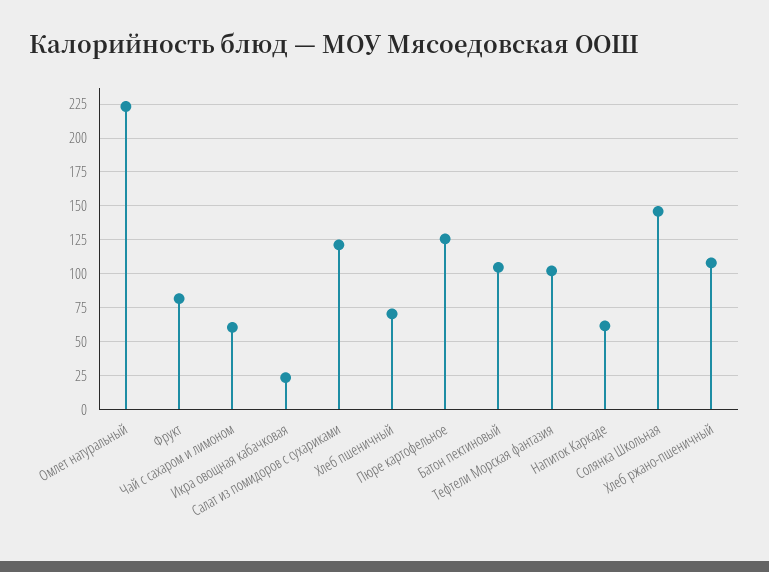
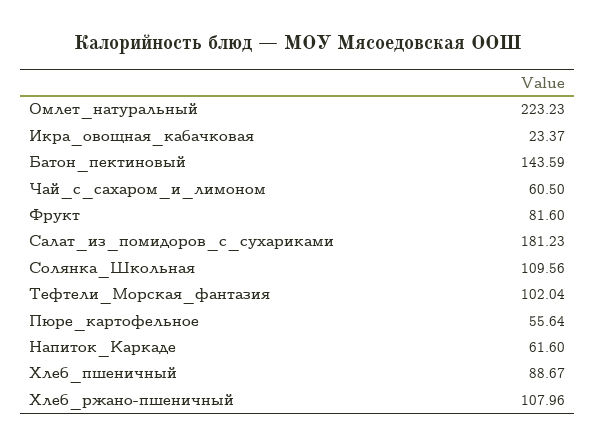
  {
    "Омлет натуральный": 223.23,
    "Фрукт": 81.6,
    "Чай с сахаром и лимоном": 60.5,
    "Икра овощная кабачковая": 23.37,
-   "Салат из помидоров с сухариками": 120,
+   "Салат из помидоров с сухариками": 181.23,
-   "Хлеб пшеничный": 70,
+   "Хлеб пшеничный": 88.67,
-   "Пюре картофельное": 125,
+   "Пюре картофельное": 55.64,
-   "Батон пектиновый": 105,
+   "Батон пектиновый": 143.59,
    "Тефтели Морская фантазия": 102.04,
    "Напиток Каркаде": 61.6,
-   "Солянка Школьная": 145,
+   "Солянка Школьная": 109.56,
    "Хлеб ржано-пшеничный": 107.96
  }

